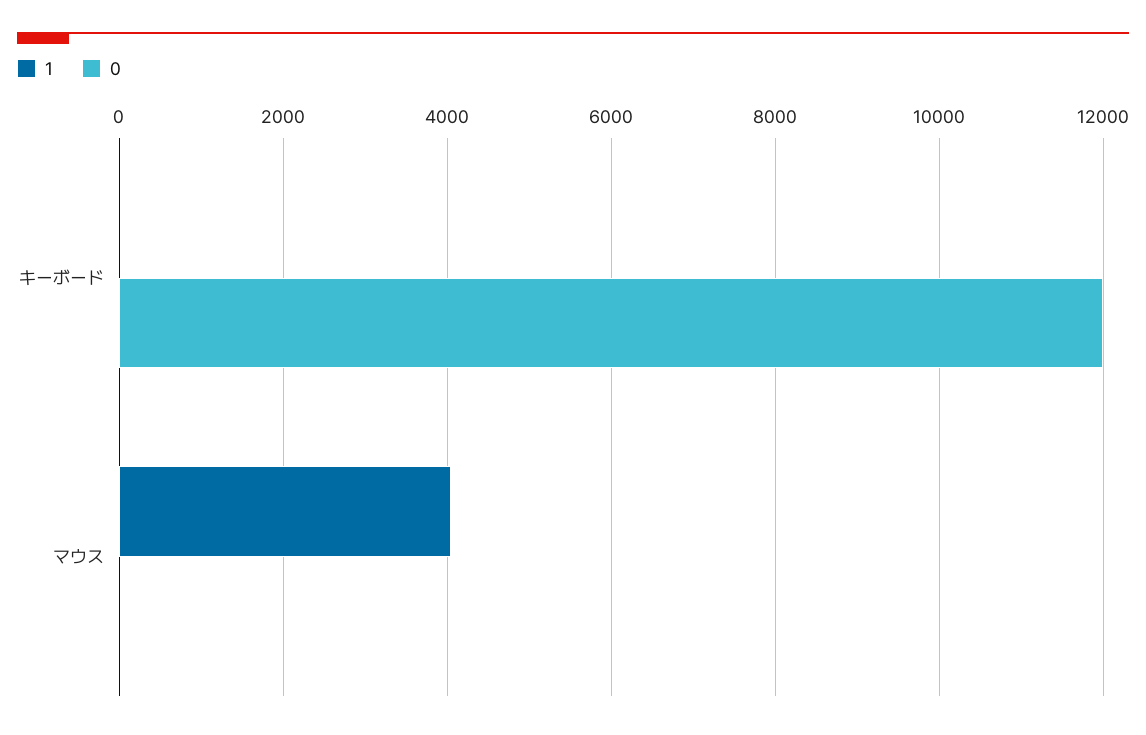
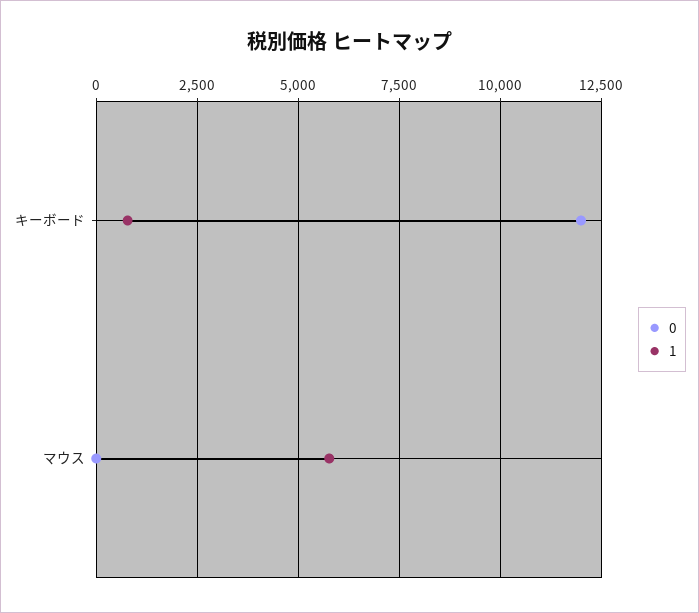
  {
    "1": {
-     "キーボード": 0,
+     "キーボード": 750,
-     "マウス": 4000
+     "マウス": 5750
    },
    "0": {
      "キーボード": 12000,
      "マウス": 0
    }
  }

